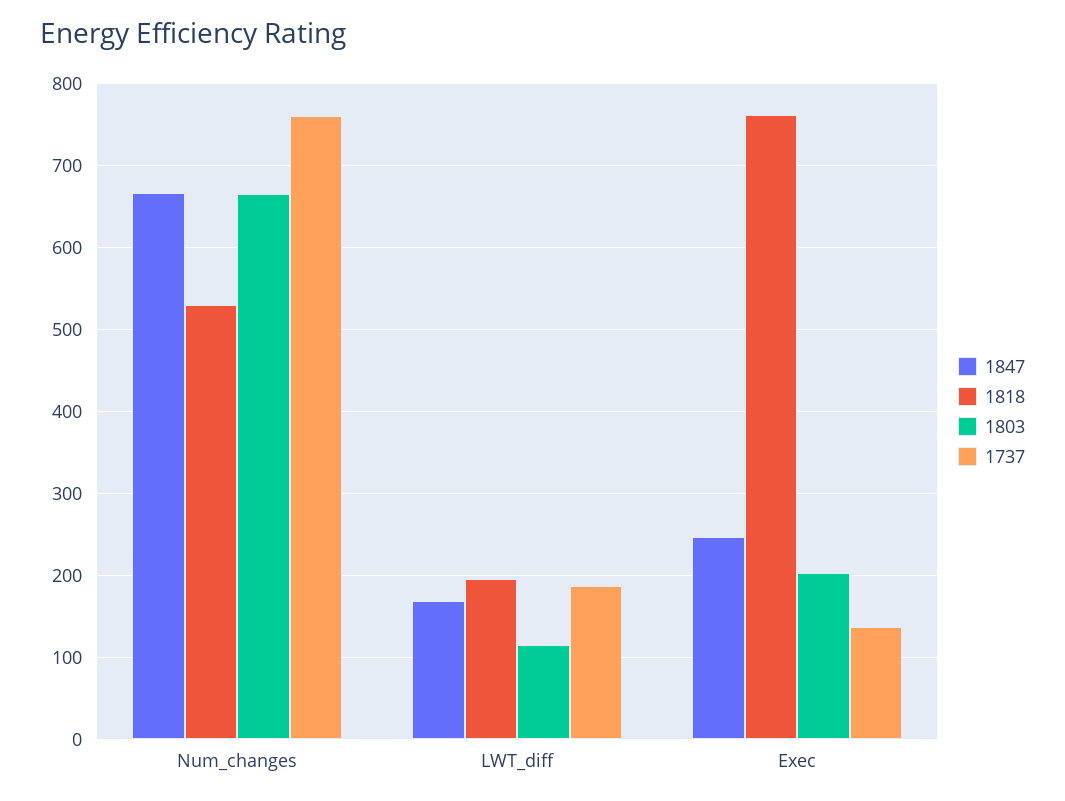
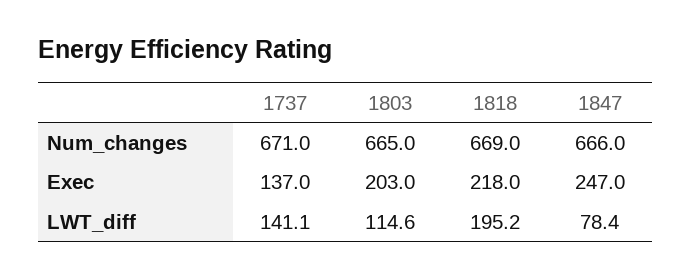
  {
    "1847": {
      "Num_changes": 666,
-     "LWT_diff": 170,
+     "LWT_diff": 78.4,
      "Exec": 247
    },
    "1818": {
-     "Num_changes": 530,
+     "Num_changes": 669,
      "LWT_diff": 195.2,
-     "Exec": 760
+     "Exec": 218
    },
    "1803": {
      "Num_changes": 665,
      "LWT_diff": 114.6,
      "Exec": 203
    },
    "1737": {
-     "Num_changes": 760,
+     "Num_changes": 671,
-     "LWT_diff": 190,
+     "LWT_diff": 141.1,
      "Exec": 137
    }
  }

